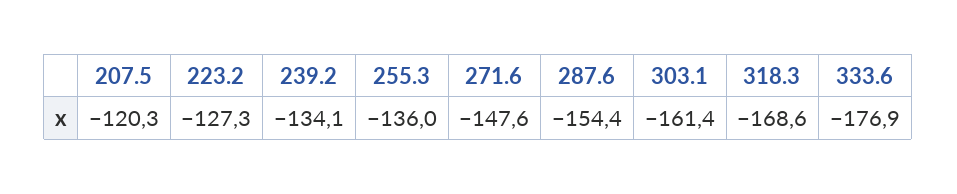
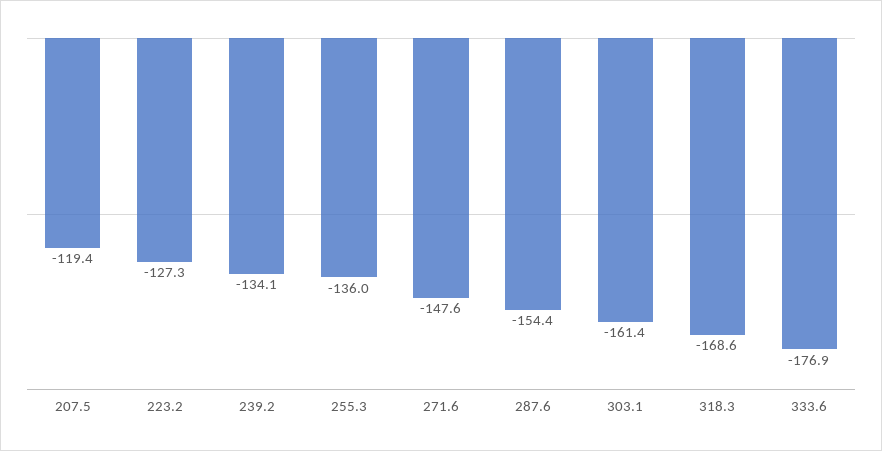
  {
-   "207.5": -120.3,
+   "207.5": -119.4,
    "223.2": -127.3,
    "239.2": -134.1,
    "255.3": -136,
    "271.6": -147.6,
    "287.6": -154.4,
    "303.1": -161.4,
    "318.3": -168.6,
    "333.6": -176.9
  }

